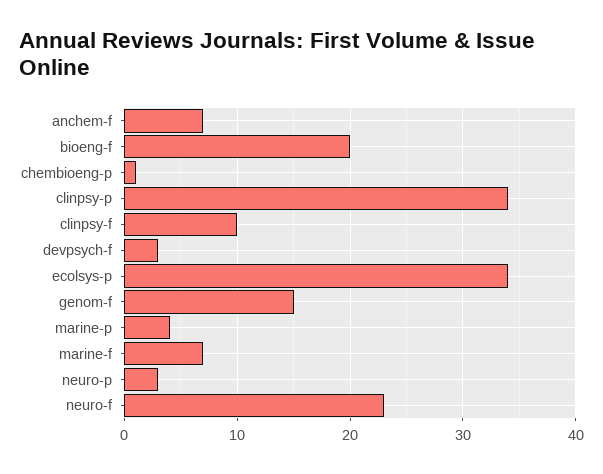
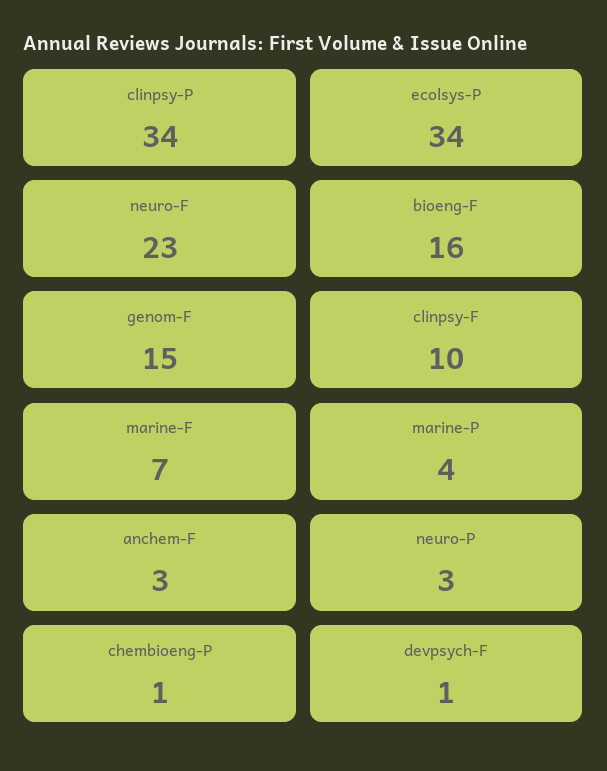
  {
-   "anchem-f": 7,
+   "anchem-f": 3,
-   "bioeng-f": 20,
+   "bioeng-f": 16,
    "chembioeng-p": 1,
    "clinpsy-p": 34,
    "clinpsy-f": 10,
-   "devpsych-f": 3,
+   "devpsych-f": 1,
    "ecolsys-p": 34,
    "genom-f": 15,
    "marine-p": 4,
    "marine-f": 7,
    "neuro-p": 3,
    "neuro-f": 23
  }

